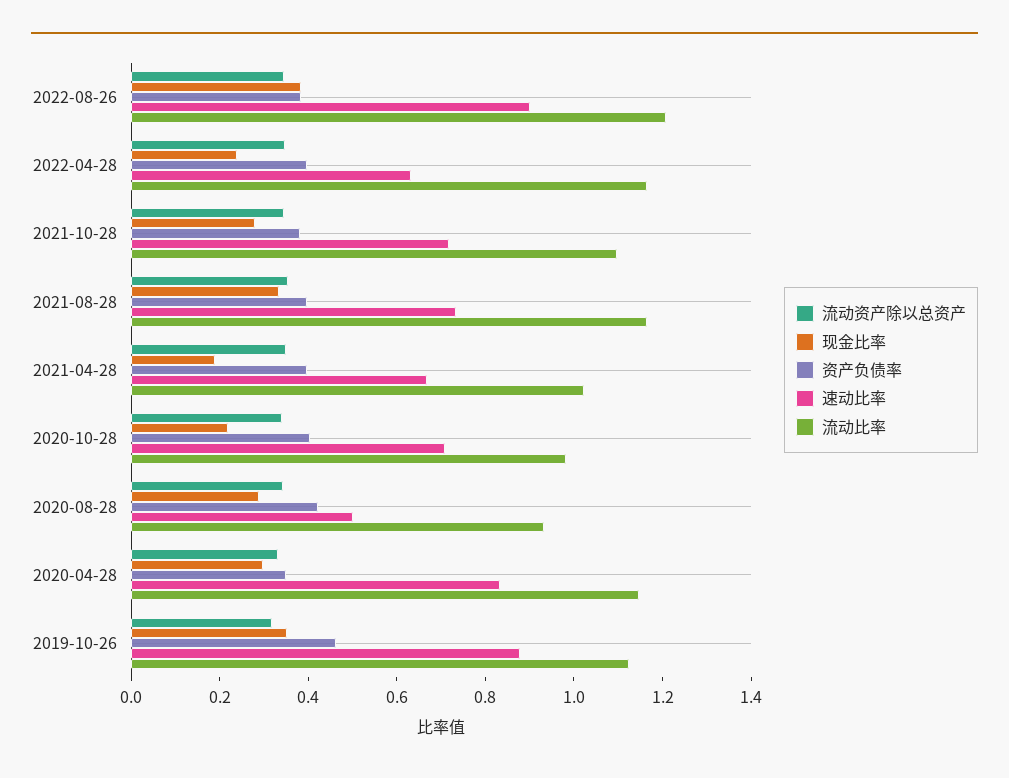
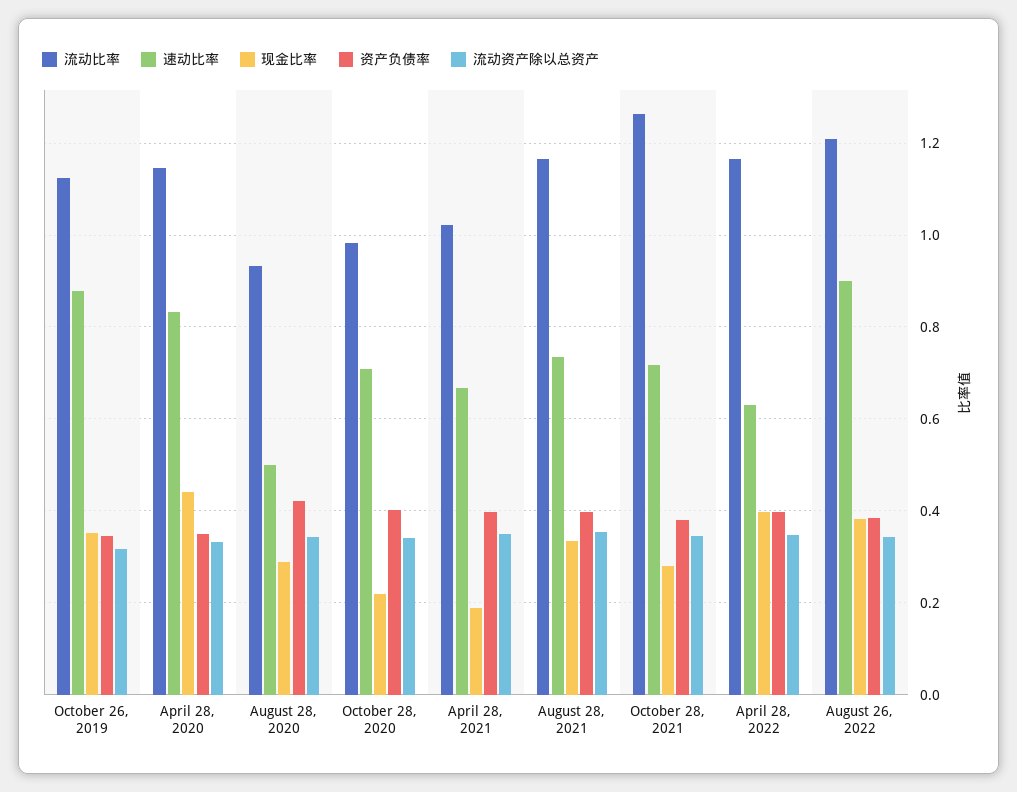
  {
    "流动资产除以总资产": {
      "2022-08-26": 0.34,
      "2022-04-28": 0.34,
      "2021-10-28": 0.34,
      "2021-08-28": 0.36,
      "2021-04-28": 0.34,
      "2020-10-28": 0.34,
      "2020-08-28": 0.34,
      "2020-04-28": 0.34,
      "2019-10-26": 0.32
    },
    "现金比率": {
      "2022-08-26": 0.38,
-     "2022-04-28": 0.25,
+     "2022-04-28": 0.4,
      "2021-10-28": 0.28,
      "2021-08-28": 0.34,
      "2021-04-28": 0.18,
      "2020-10-28": 0.22,
      "2020-08-28": 0.28,
-     "2020-04-28": 0.3,
+     "2020-04-28": 0.44,
      "2019-10-26": 0.36
    },
    "资产负债率": {
      "2022-08-26": 0.38,
      "2022-04-28": 0.4,
      "2021-10-28": 0.38,
      "2021-08-28": 0.4,
      "2021-04-28": 0.4,
      "2020-10-28": 0.4,
      "2020-08-28": 0.42,
      "2020-04-28": 0.34,
-     "2019-10-26": 0.45
+     "2019-10-26": 0.34
    },
    "速动比率": {
      "2022-08-26": 0.9,
      "2022-04-28": 0.64,
      "2021-10-28": 0.72,
      "2021-08-28": 0.74,
      "2021-04-28": 0.66,
      "2020-10-28": 0.7,
      "2020-08-28": 0.5,
      "2020-04-28": 0.84,
      "2019-10-26": 0.88
    },
    "流动比率": {
      "2022-08-26": 1.2,
      "2022-04-28": 1.16,
-     "2021-10-28": 1.1,
+     "2021-10-28": 1.26,
      "2021-08-28": 1.16,
      "2021-04-28": 1.02,
      "2020-10-28": 0.98,
      "2020-08-28": 0.94,
      "2020-04-28": 1.14,
      "2019-10-26": 1.12
    }
  }

